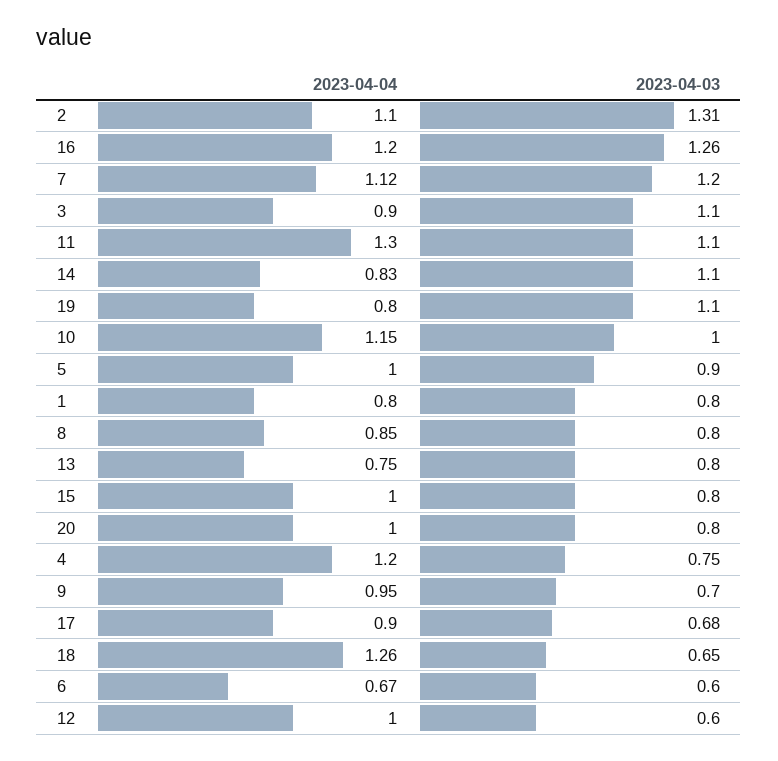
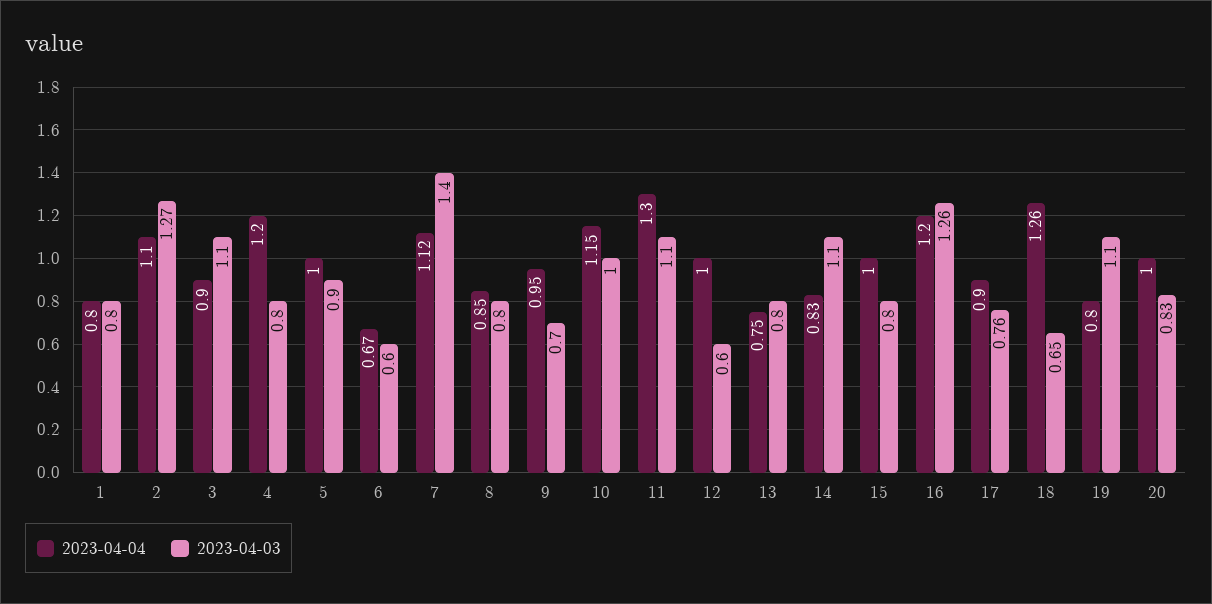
  {
    "2023-04-04": {
      "2": 1.1,
      "16": 1.2,
      "7": 1.12,
      "3": 0.9,
      "11": 1.3,
      "14": 0.83,
      "19": 0.8,
      "10": 1.15,
      "5": 1,
      "1": 0.8,
      "8": 0.85,
      "13": 0.75,
      "15": 1,
      "20": 1,
      "4": 1.2,
      "9": 0.95,
      "17": 0.9,
      "18": 1.26,
      "6": 0.67,
      "12": 1
    },
    "2023-04-03": {
-     "2": 1.31,
+     "2": 1.27,
      "16": 1.26,
-     "7": 1.2,
+     "7": 1.4,
      "3": 1.1,
      "11": 1.1,
      "14": 1.1,
      "19": 1.1,
      "10": 1,
      "5": 0.9,
      "1": 0.8,
      "8": 0.8,
      "13": 0.8,
      "15": 0.8,
-     "20": 0.8,
+     "20": 0.83,
-     "4": 0.75,
+     "4": 0.8,
      "9": 0.7,
-     "17": 0.68,
+     "17": 0.76,
      "18": 0.65,
      "6": 0.6,
      "12": 0.6
    }
  }

